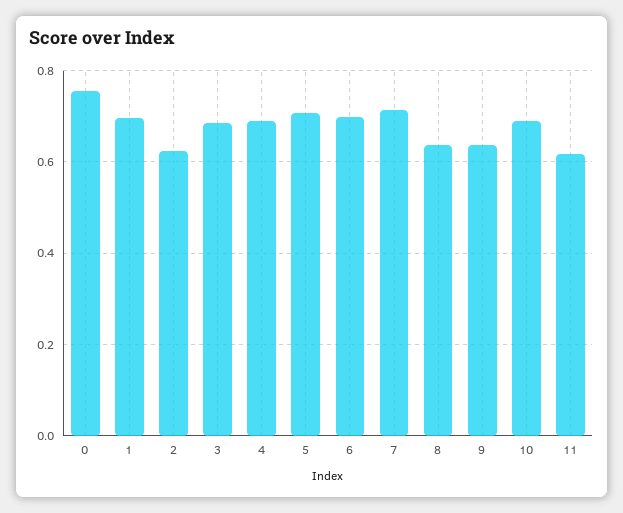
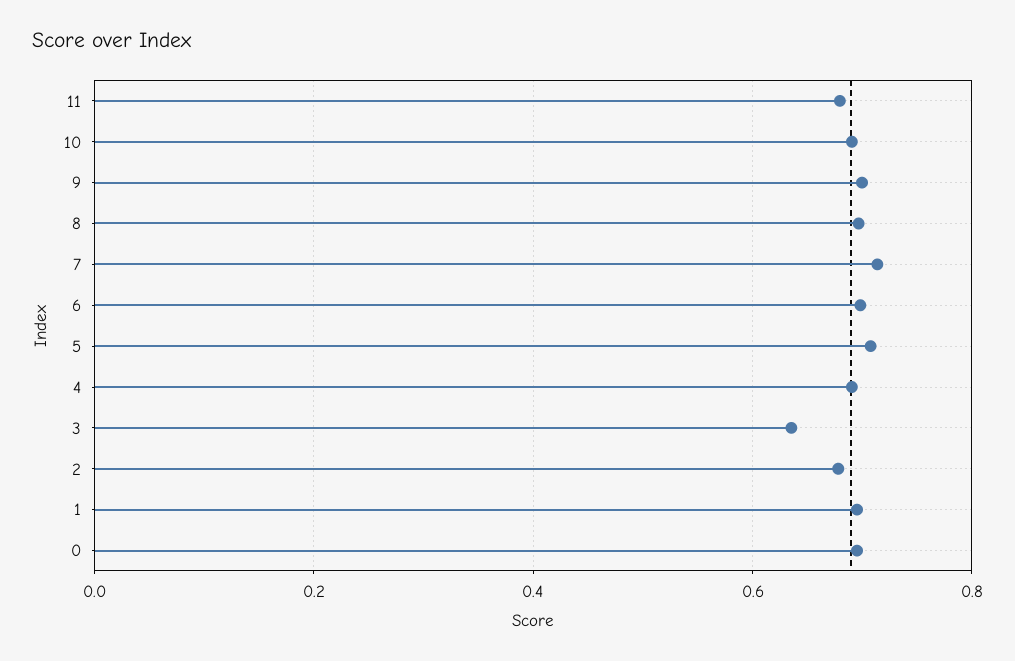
  {
-   "0": 0.76,
+   "0": 0.7,
    "1": 0.7,
-   "2": 0.62,
+   "2": 0.68,
-   "3": 0.68,
+   "3": 0.64,
    "4": 0.7,
    "5": 0.7,
    "6": 0.7,
    "7": 0.72,
-   "8": 0.64,
+   "8": 0.7,
-   "9": 0.64,
+   "9": 0.7,
    "10": 0.7,
-   "11": 0.62
+   "11": 0.68
  }

